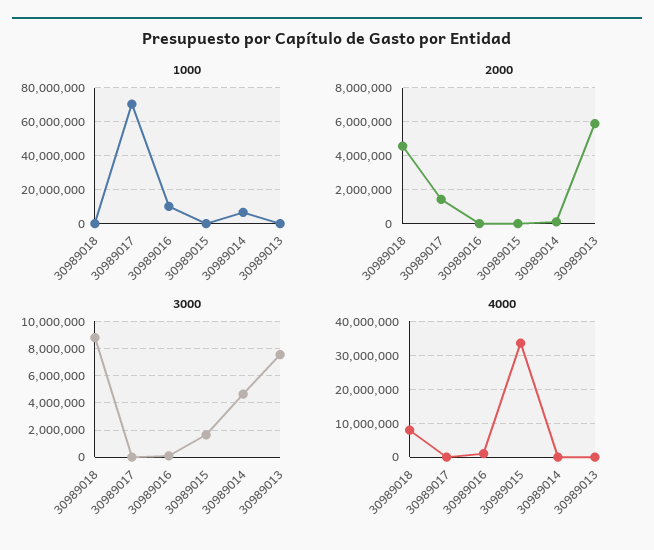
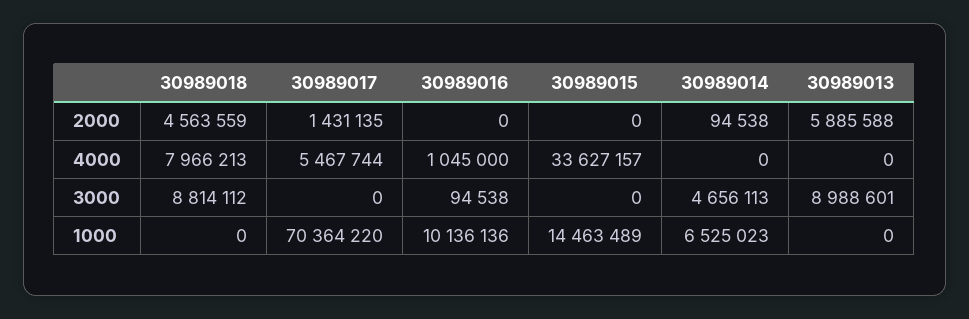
  {
    "1000": {
      "30989018": 0,
      "30989017": 70364220,
      "30989016": 10136136,
-     "30989015": 0,
+     "30989015": 14463489,
      "30989014": 6525023,
      "30989013": 0
    },
    "2000": {
      "30989018": 4563559,
      "30989017": 1431135,
      "30989016": 0,
      "30989015": 0,
      "30989014": 94538,
      "30989013": 5885588
    },
    "3000": {
      "30989018": 8814112,
      "30989017": 0,
      "30989016": 94538,
-     "30989015": 1500000,
+     "30989015": 0,
      "30989014": 4656113,
-     "30989013": 7500000
+     "30989013": 8988601
    },
    "4000": {
      "30989018": 7966213,
-     "30989017": 0,
+     "30989017": 5467744,
      "30989016": 1045000,
      "30989015": 33627157,
      "30989014": 0,
      "30989013": 0
    }
  }

